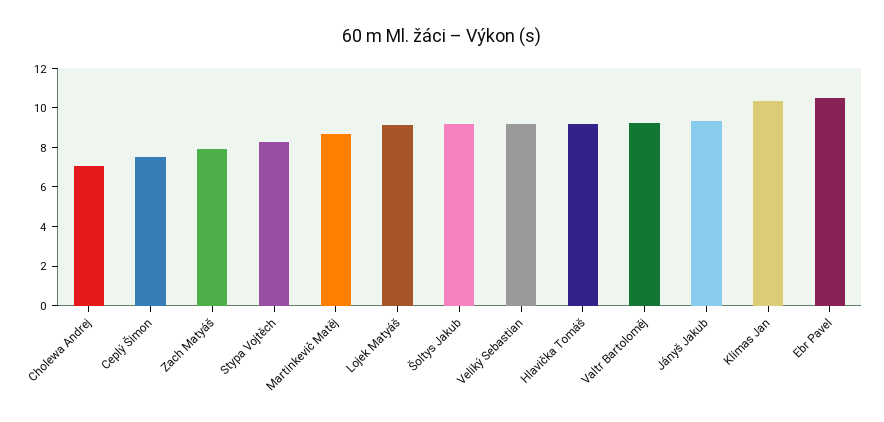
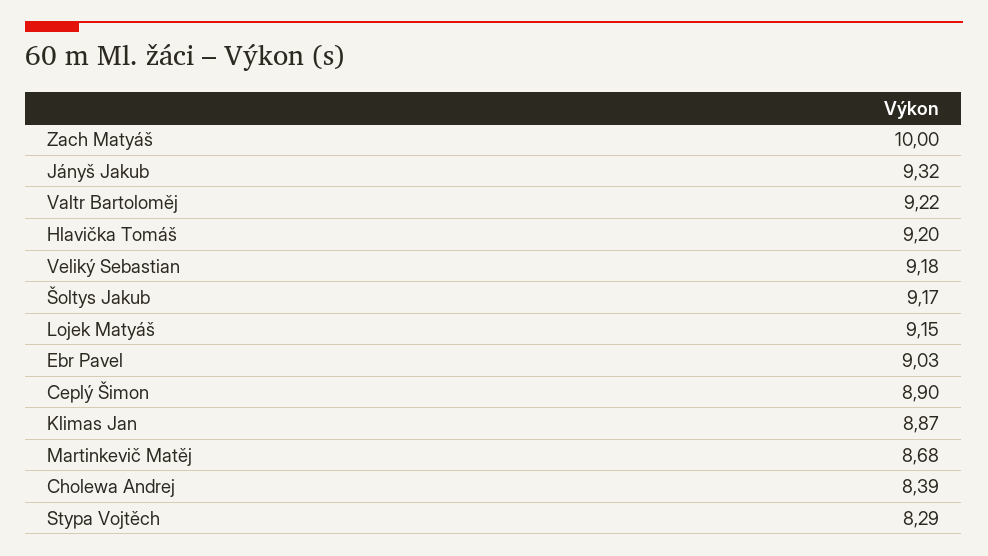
  {
-   "Cholewa Andrej": 7,
+   "Cholewa Andrej": 8.39,
-   "Ceplý Šimon": 7.5,
+   "Ceplý Šimon": 8.9,
-   "Zach Matyáš": 8,
+   "Zach Matyáš": 10,
    "Stypa Vojtěch": 8.29,
    "Martinkevič Matěj": 8.68,
    "Lojek Matyáš": 9.15,
    "Šoltys Jakub": 9.17,
    "Veliký Sebastian": 9.18,
    "Hlavička Tomáš": 9.2,
    "Valtr Bartoloměj": 9.22,
    "Jányš Jakub": 9.32,
-   "Klimas Jan": 10.5,
+   "Klimas Jan": 8.87,
-   "Ebr Pavel": 10.5
+   "Ebr Pavel": 9.03
  }

